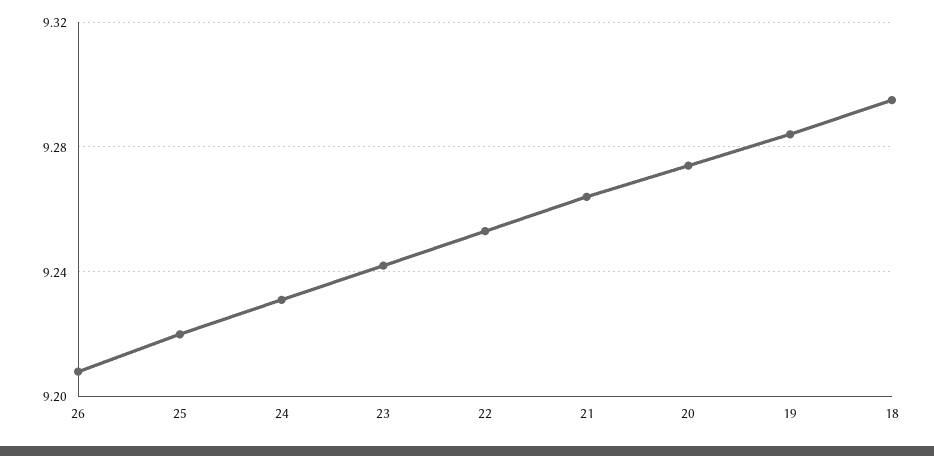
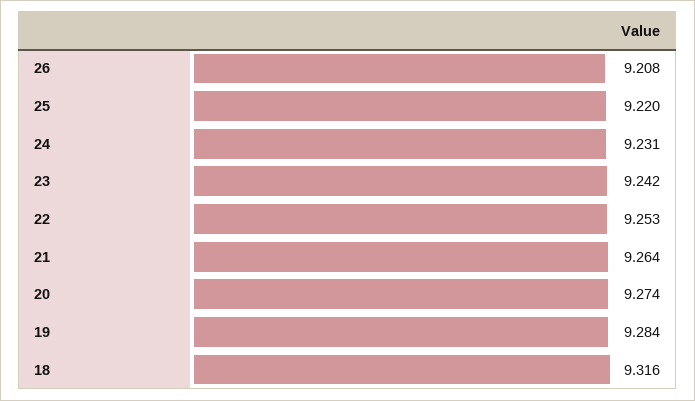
  {
    "26": 9.208,
    "25": 9.22,
    "24": 9.231,
    "23": 9.242,
    "22": 9.253,
    "21": 9.264,
    "20": 9.274,
    "19": 9.284,
-   "18": 9.295
+   "18": 9.316
  }

